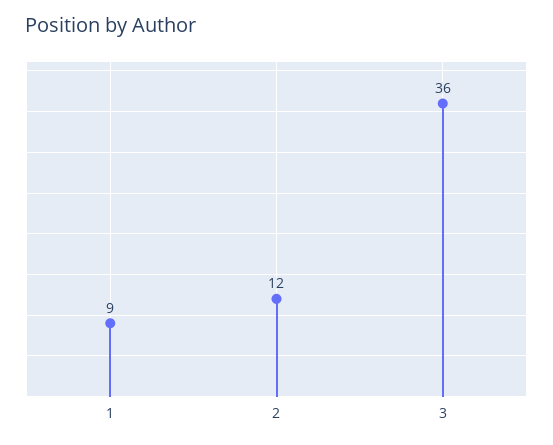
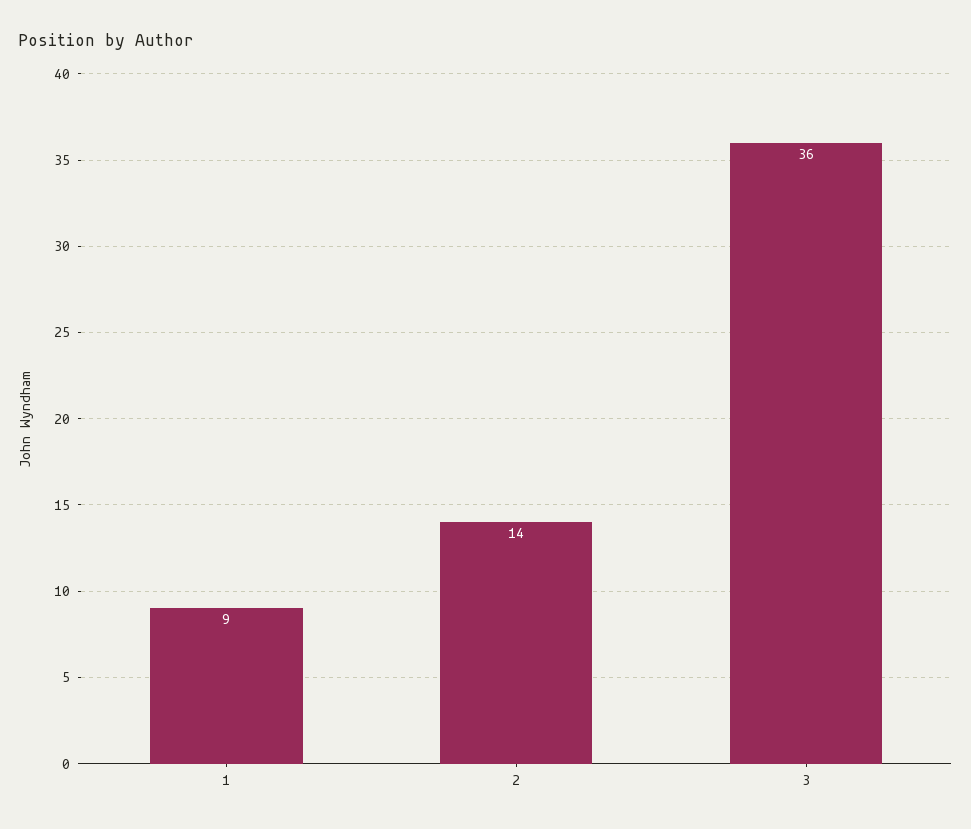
  {
    "1": 9,
-   "2": 12,
+   "2": 14,
    "3": 36
  }

